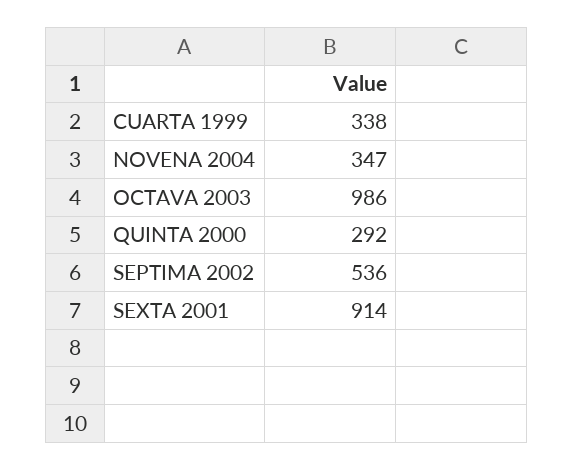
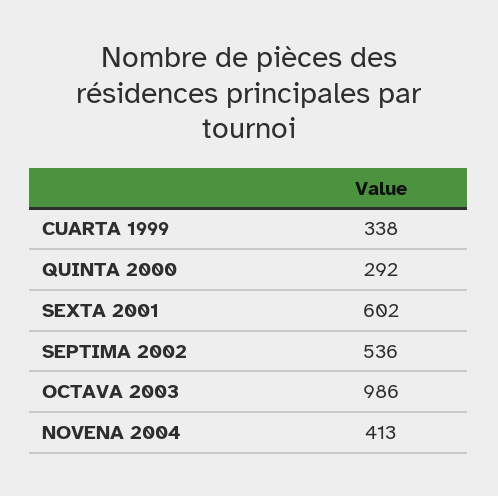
  {
    "CUARTA 1999": 338,
-   "NOVENA 2004": 347,
+   "NOVENA 2004": 413,
    "OCTAVA 2003": 986,
    "QUINTA 2000": 292,
    "SEPTIMA 2002": 536,
-   "SEXTA 2001": 914
+   "SEXTA 2001": 602
  }

